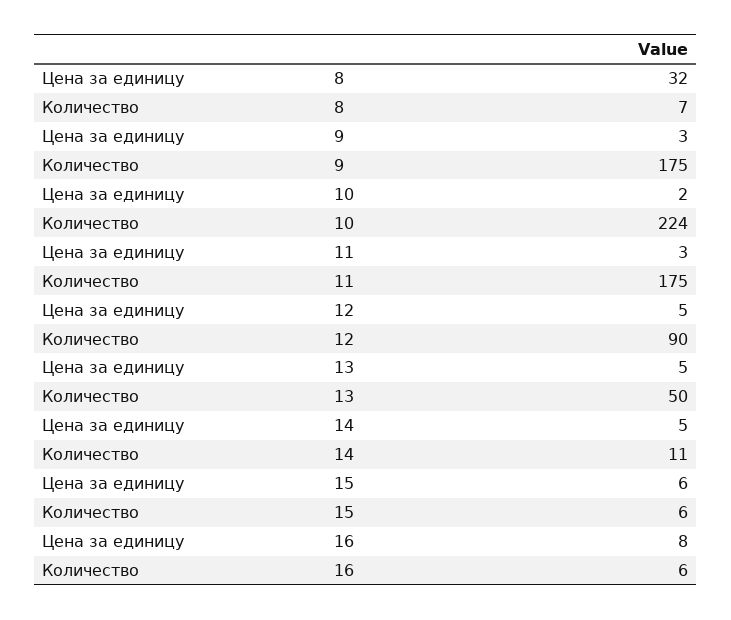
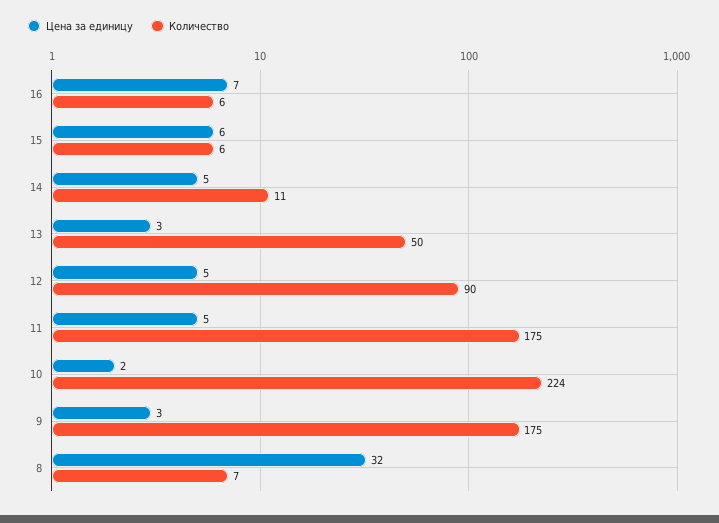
  {
    "Цена за единицу": {
      "8": 32,
      "9": 3,
      "10": 2,
-     "11": 3,
+     "11": 5,
      "12": 5,
-     "13": 5,
+     "13": 3,
      "14": 5,
      "15": 6,
-     "16": 8
+     "16": 7
    },
    "Количество": {
      "8": 7,
      "9": 175,
      "10": 224,
      "11": 175,
      "12": 90,
      "13": 50,
      "14": 11,
      "15": 6,
      "16": 6
    }
  }

